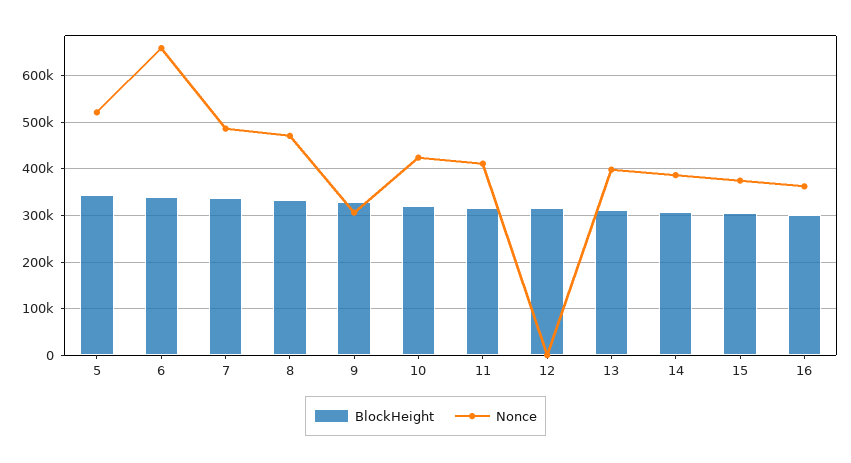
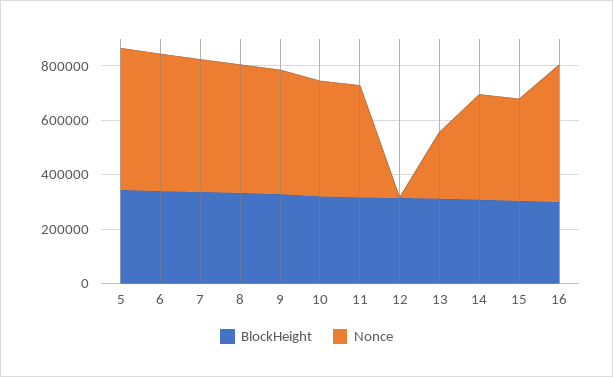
  {
    "BlockHeight": {
      "5": 340000,
      "6": 340000,
      "7": 340000,
      "8": 340000,
      "9": 320000,
      "10": 320000,
      "11": 320000,
      "12": 320000,
      "13": 320000,
      "14": 300000,
      "15": 300000,
      "16": 300000
    },
    "Nonce": {
      "5": 520000,
-     "6": 660000,
+     "6": 500000,
      "7": 480000,
      "8": 480000,
-     "9": 300000,
+     "9": 450000,
      "10": 420000,
      "11": 420000,
      "12": 0,
-     "13": 400000,
+     "13": 250000,
      "14": 380000,
      "15": 380000,
-     "16": 360000
+     "16": 500000
    }
  }

